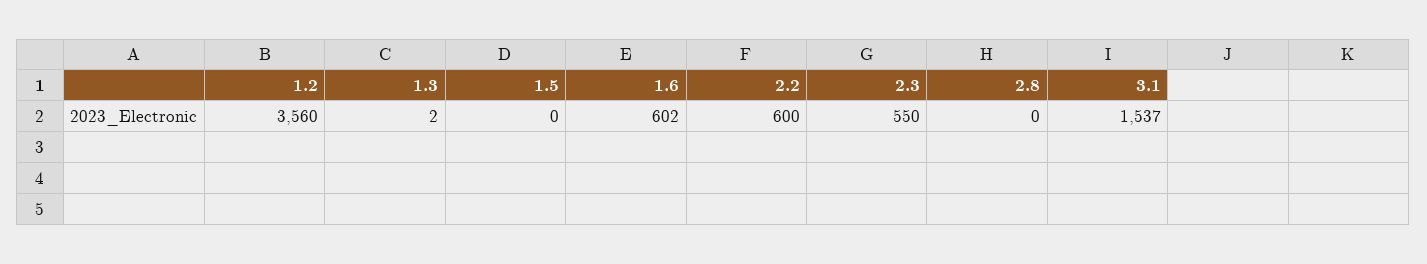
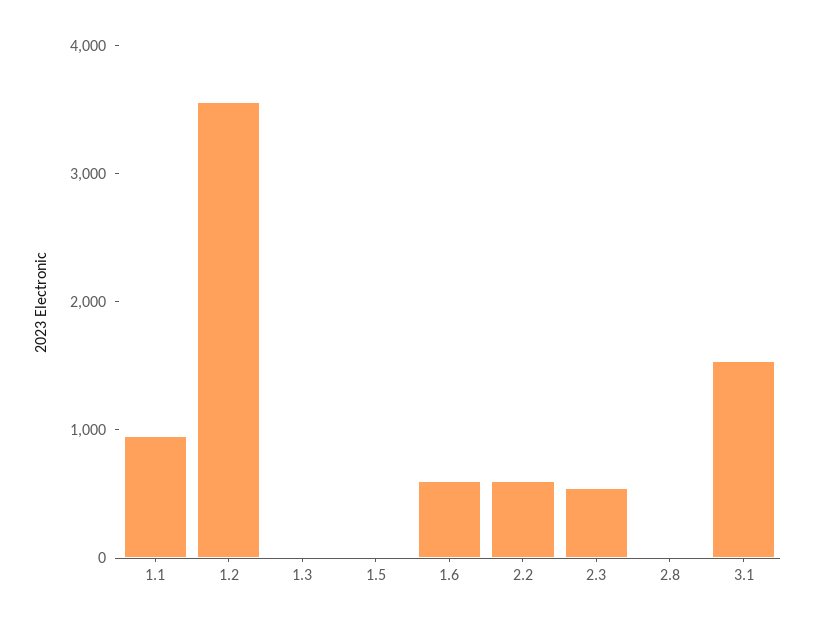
  {
    "1.2": 3560,
    "1.3": 2,
    "1.5": 0,
    "1.6": 602,
    "2.2": 600,
    "2.3": 550,
    "2.8": 0,
-   "3.1": 1537
+   "3.1": 1537,
+   "1.1": 1000
  }

